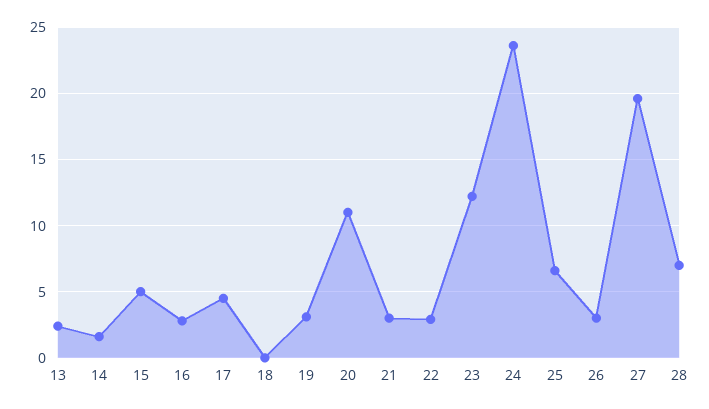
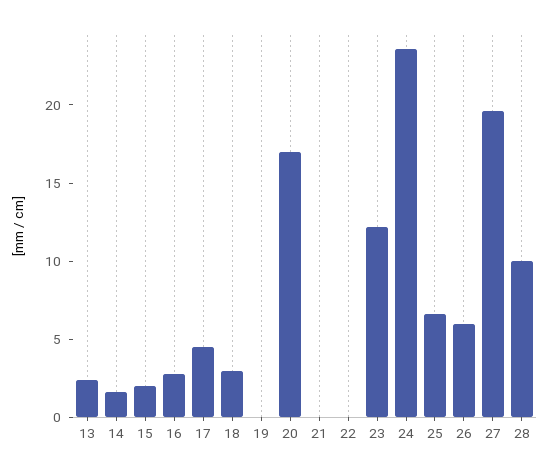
  {
    "13": 2.5,
    "14": 1.5,
-   "15": 5,
+   "15": 2,
    "16": 3,
    "17": 4.5,
-   "18": 0,
+   "18": 3,
-   "19": 3,
+   "19": 0,
-   "20": 11,
+   "20": 17,
-   "21": 3,
+   "21": 0,
-   "22": 3,
+   "22": 0,
    "23": 12,
    "24": 23.5,
    "25": 6.5,
-   "26": 3,
+   "26": 6,
    "27": 19.5,
-   "28": 7
+   "28": 10
  }

